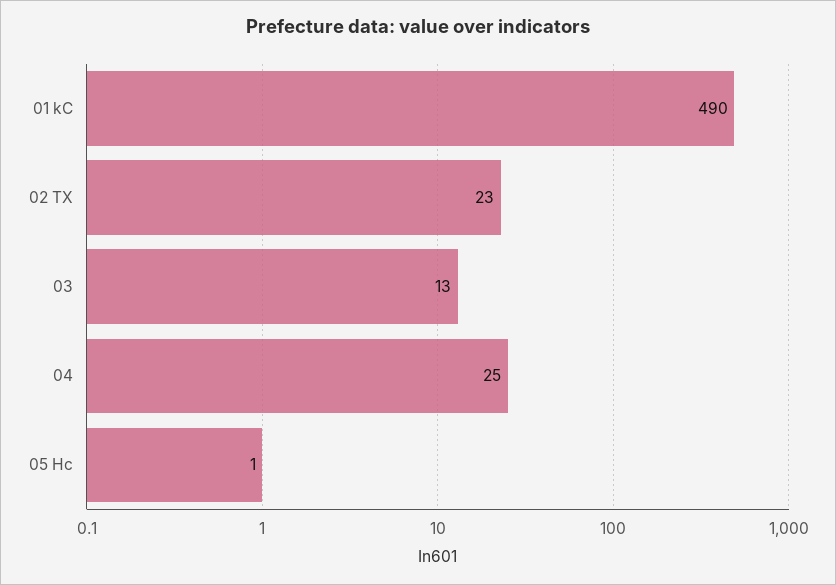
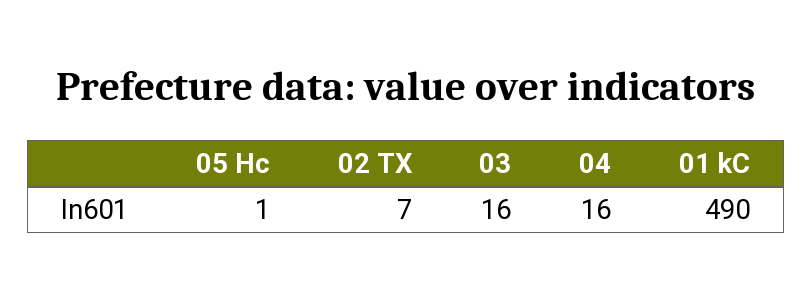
  {
    "01 kC": 490,
-   "02 TX": 23,
+   "02 TX": 7,
-   "03": 13,
+   "03": 16,
-   "04": 25,
+   "04": 16,
    "05 Hc": 1
  }

